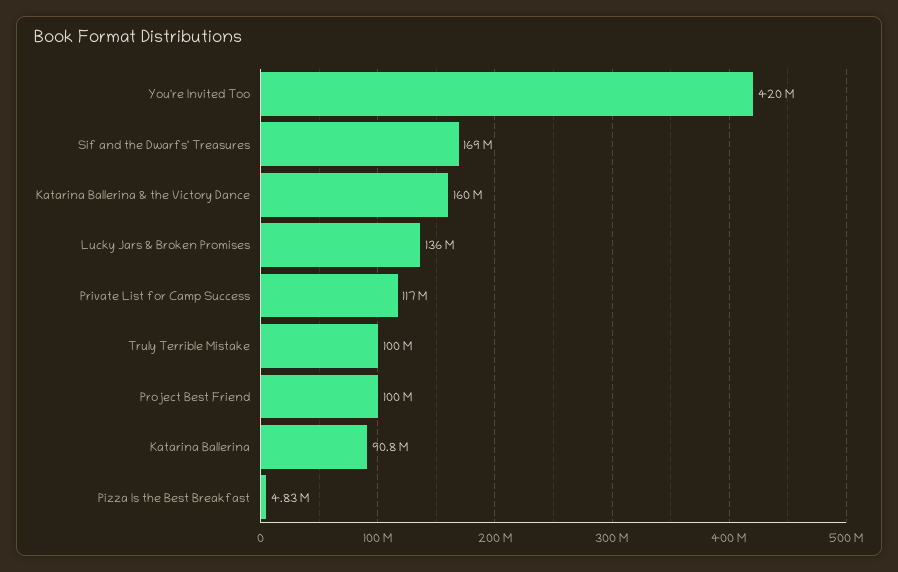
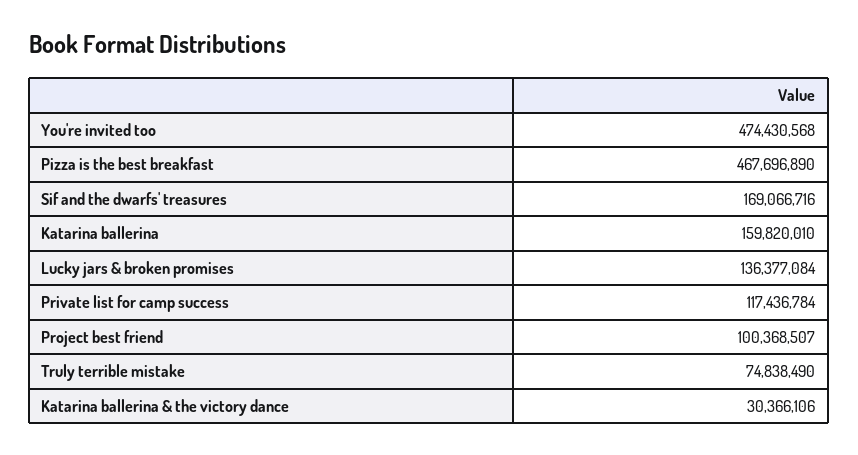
  {
-   "You're Invited Too": 420000000,
+   "You're Invited Too": 474430568,
    "Sif and the Dwarfs' Treasures": 169066716,
-   "Katarina Ballerina & the Victory Dance": 160000000,
+   "Katarina Ballerina & the Victory Dance": 30366106,
    "Lucky Jars & Broken Promises": 136377084,
    "Private List for Camp Success": 117436784,
-   "Truly Terrible Mistake": 100000000,
+   "Truly Terrible Mistake": 74838490,
    "Project Best Friend": 100368507,
-   "Katarina Ballerina": 90800000,
+   "Katarina Ballerina": 159820010,
-   "Pizza Is the Best Breakfast": 4830000
+   "Pizza Is the Best Breakfast": 467696890
  }

